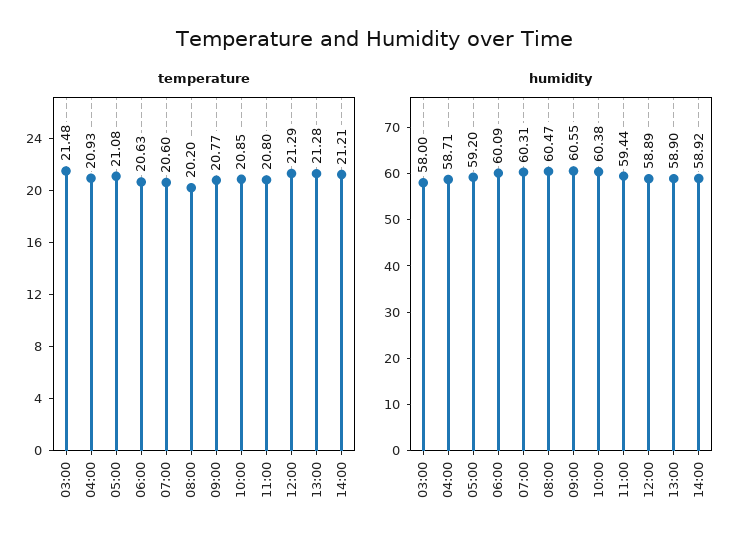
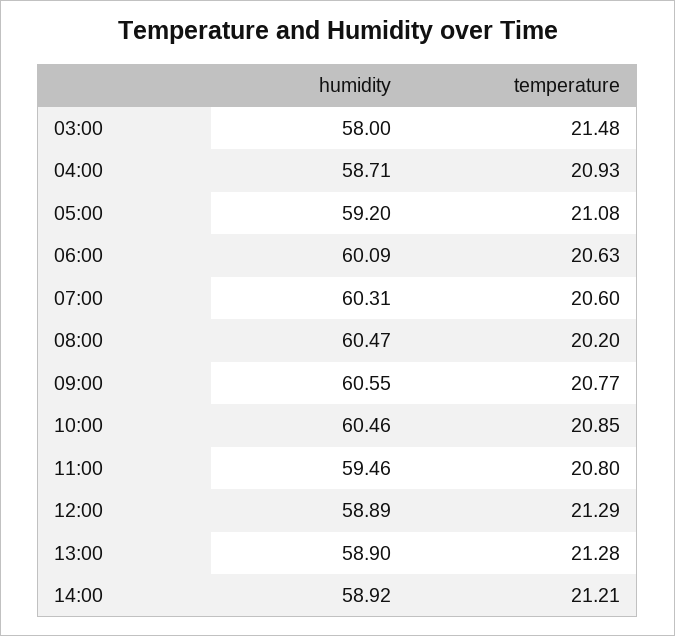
  {
    "temperature": {
      "03:00": 21.48,
      "04:00": 20.93,
      "05:00": 21.08,
      "06:00": 20.63,
      "07:00": 20.6,
      "08:00": 20.2,
      "09:00": 20.77,
      "10:00": 20.85,
      "11:00": 20.8,
      "12:00": 21.29,
      "13:00": 21.28,
      "14:00": 21.21
    },
    "humidity": {
      "03:00": 58,
      "04:00": 58.71,
      "05:00": 59.2,
      "06:00": 60.09,
      "07:00": 60.31,
      "08:00": 60.47,
      "09:00": 60.55,
-     "10:00": 60.38,
+     "10:00": 60.46,
-     "11:00": 59.44,
+     "11:00": 59.46,
      "12:00": 58.89,
      "13:00": 58.9,
      "14:00": 58.92
    }
  }

